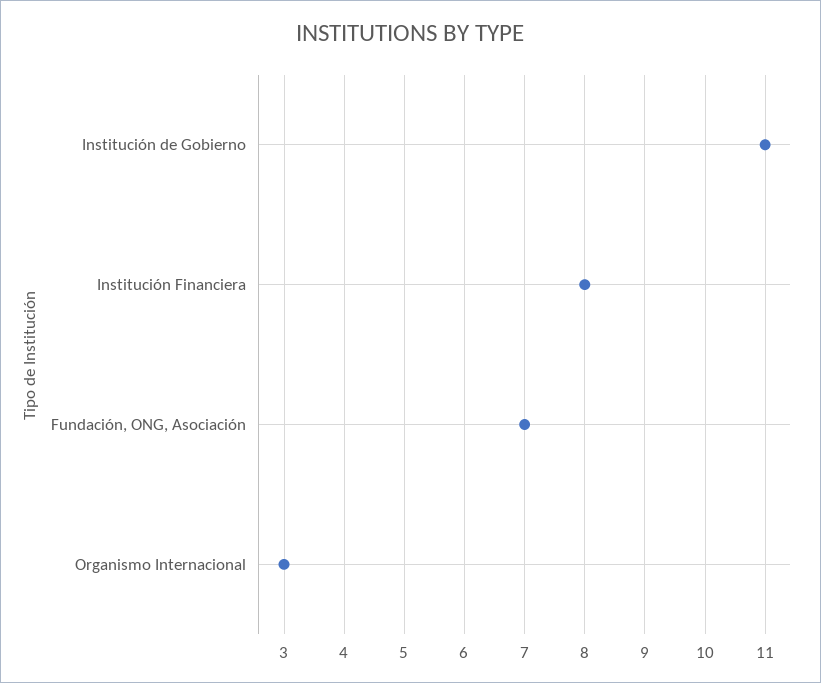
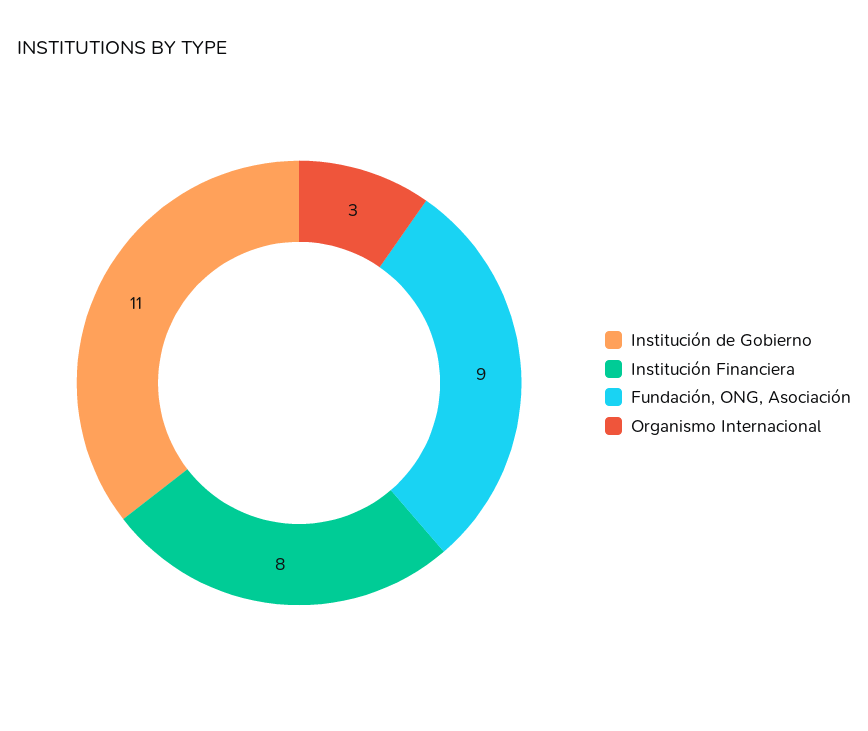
  {
    "Institución de Gobierno": 11,
    "Institución Financiera": 8,
-   "Fundación, ONG, Asociación": 7,
+   "Fundación, ONG, Asociación": 9,
    "Organismo Internacional": 3
  }

